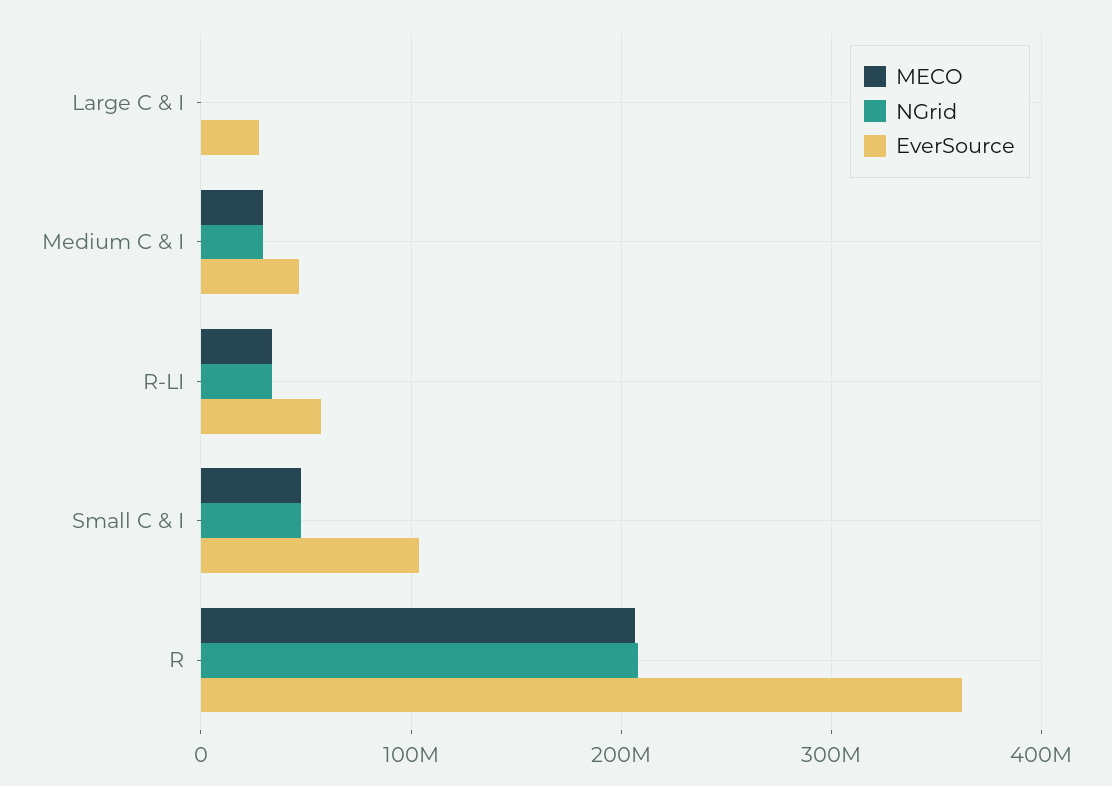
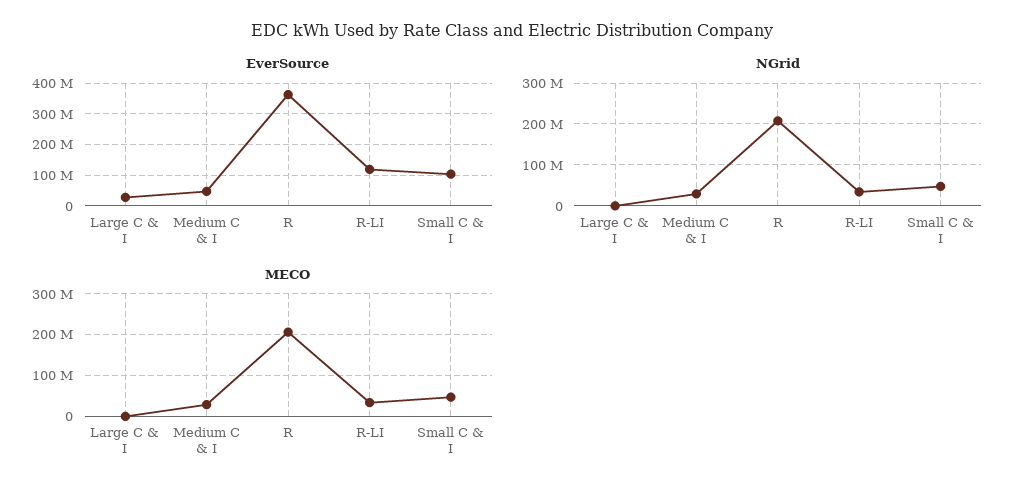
  {
    "MECO": {
      "Large C & I": 0,
      "Medium C & I": 30000000,
      "R-LI": 30000000,
      "Small C & I": 50000000,
      "R": 210000000
    },
    "NGrid": {
      "Large C & I": 0,
      "Medium C & I": 30000000,
      "R-LI": 30000000,
      "Small C & I": 50000000,
      "R": 210000000
    },
    "EverSource": {
      "Large C & I": 30000000,
      "Medium C & I": 50000000,
-     "R-LI": 60000000,
+     "R-LI": 120000000,
      "Small C & I": 100000000,
      "R": 360000000
    }
  }

